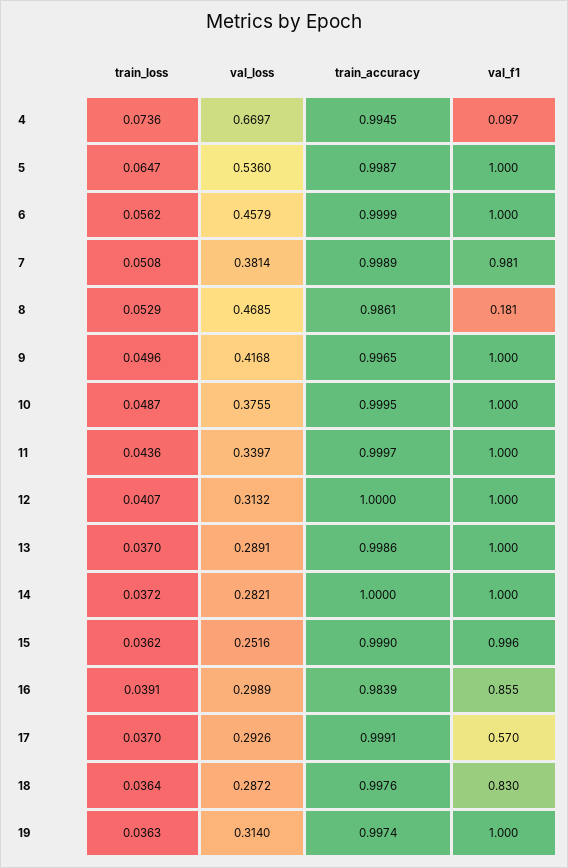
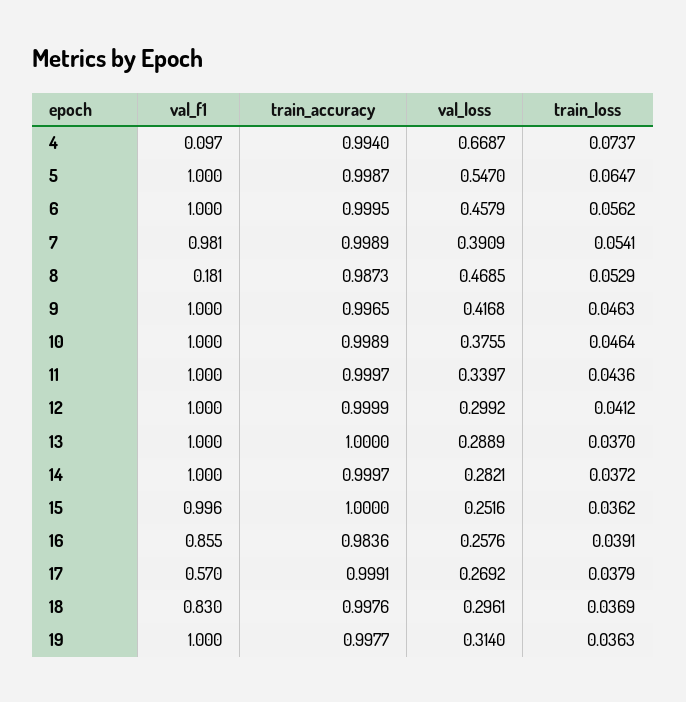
  {
    "train_loss": {
-     "4": 0.0736,
+     "4": 0.0737,
      "5": 0.0647,
      "6": 0.0562,
-     "7": 0.0508,
+     "7": 0.0541,
      "8": 0.0529,
-     "9": 0.0496,
+     "9": 0.0463,
-     "10": 0.0487,
+     "10": 0.0464,
      "11": 0.0436,
-     "12": 0.0407,
+     "12": 0.0412,
      "13": 0.037,
      "14": 0.0372,
      "15": 0.0362,
      "16": 0.0391,
-     "17": 0.037,
+     "17": 0.0379,
-     "18": 0.0364,
+     "18": 0.0369,
      "19": 0.0363
    },
    "val_loss": {
-     "4": 0.6697,
+     "4": 0.6687,
-     "5": 0.536,
+     "5": 0.547,
      "6": 0.4579,
-     "7": 0.3814,
+     "7": 0.3909,
      "8": 0.4685,
      "9": 0.4168,
      "10": 0.3755,
      "11": 0.3397,
-     "12": 0.3132,
+     "12": 0.2992,
-     "13": 0.2891,
+     "13": 0.2889,
      "14": 0.2821,
      "15": 0.2516,
-     "16": 0.2989,
+     "16": 0.2576,
-     "17": 0.2926,
+     "17": 0.2692,
-     "18": 0.2872,
+     "18": 0.2961,
      "19": 0.314
    },
    "train_accuracy": {
-     "4": 0.9945,
+     "4": 0.994,
      "5": 0.9987,
-     "6": 0.9999,
+     "6": 0.9995,
      "7": 0.9989,
-     "8": 0.9861,
+     "8": 0.9873,
      "9": 0.9965,
-     "10": 0.9995,
+     "10": 0.9989,
      "11": 0.9997,
-     "12": 1,
+     "12": 0.9999,
-     "13": 0.9986,
+     "13": 1,
-     "14": 1,
+     "14": 0.9997,
-     "15": 0.999,
+     "15": 1,
-     "16": 0.9839,
+     "16": 0.9836,
      "17": 0.9991,
      "18": 0.9976,
-     "19": 0.9974
+     "19": 0.9977
    },
    "val_f1": {
      "4": 0.097,
      "5": 1,
      "6": 1,
      "7": 0.981,
      "8": 0.181,
      "9": 1,
      "10": 1,
      "11": 1,
      "12": 1,
      "13": 1,
      "14": 1,
      "15": 0.996,
      "16": 0.855,
      "17": 0.57,
      "18": 0.83,
      "19": 1
    }
  }

